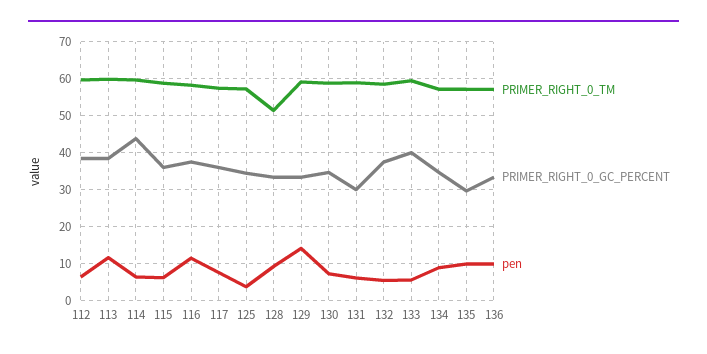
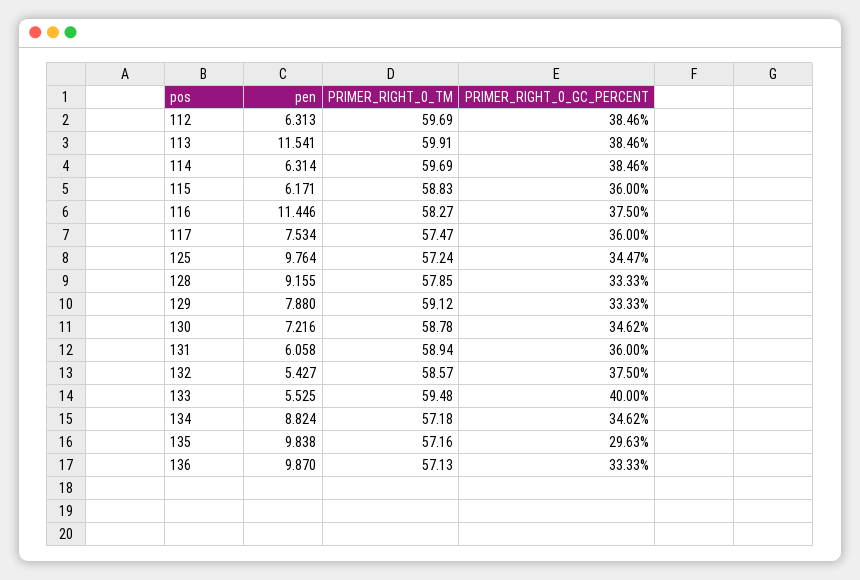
  {
    "PRIMER_RIGHT_0_TM": {
      "112": 59.69,
      "113": 59.91,
      "114": 59.69,
      "115": 58.83,
      "116": 58.27,
      "117": 57.47,
      "125": 57.24,
-     "128": 52,
+     "128": 57.85,
      "129": 59.12,
      "130": 58.78,
      "131": 58.94,
      "132": 58.57,
      "133": 59.48,
      "134": 57.18,
      "135": 57.16,
      "136": 57.13
    },
    "PRIMER_RIGHT_0_GC_PERCENT": {
      "112": 38.46,
      "113": 38.46,
-     "114": 44,
+     "114": 38.46,
      "115": 36,
      "116": 37.5,
      "117": 36,
      "125": 34.47,
      "128": 33.33,
      "129": 33.33,
      "130": 34.62,
-     "131": 30,
+     "131": 36,
      "132": 37.5,
      "133": 40,
      "134": 34.62,
      "135": 29.63,
      "136": 33.33
    },
    "pen": {
      "112": 6.313,
      "113": 11.541,
      "114": 6.314,
      "115": 6.171,
      "116": 11.446,
      "117": 7.534,
-     "125": 4,
+     "125": 9.764,
      "128": 9.155,
-     "129": 14,
+     "129": 7.88,
      "130": 7.216,
      "131": 6.058,
      "132": 5.427,
      "133": 5.525,
      "134": 8.824,
      "135": 9.838,
      "136": 9.87
    }
  }

